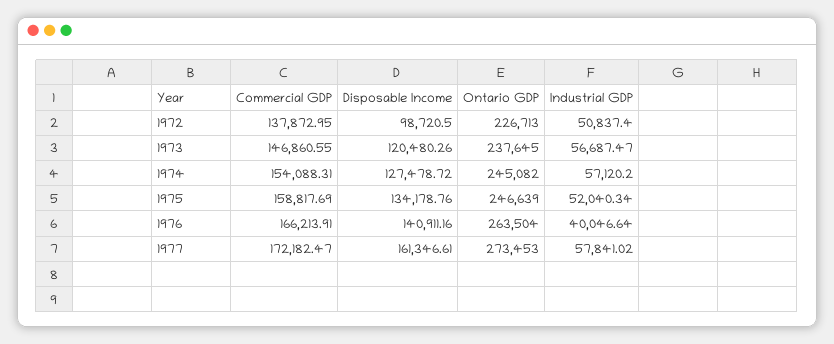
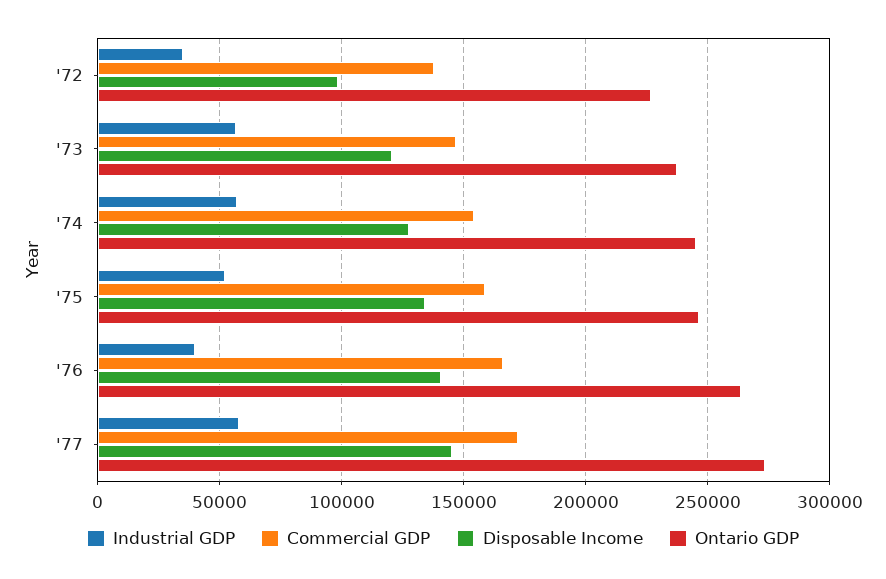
  {
    "Commercial GDP": {
      "1972": 137872.95,
      "1973": 146860.55,
      "1974": 154088.31,
      "1975": 158817.69,
      "1976": 166213.91,
      "1977": 172182.47
    },
    "Disposable Income": {
      "1972": 98720.5,
      "1973": 120480.26,
      "1974": 127478.72,
      "1975": 134178.76,
      "1976": 140911.16,
-     "1977": 161346.61
+     "1977": 145000
    },
    "Ontario GDP": {
      "1972": 226713,
      "1973": 237645,
      "1974": 245082,
      "1975": 246639,
      "1976": 263504,
      "1977": 273453
    },
    "Industrial GDP": {
-     "1972": 50837.4,
+     "1972": 35000,
      "1973": 56687.47,
      "1974": 57120.2,
      "1975": 52040.34,
      "1976": 40046.64,
      "1977": 57841.02
    }
  }

